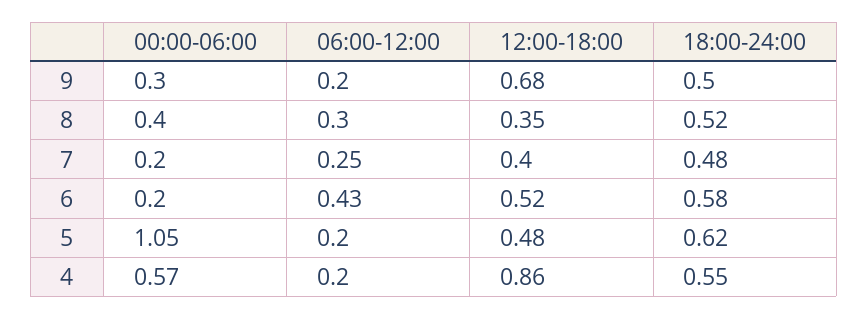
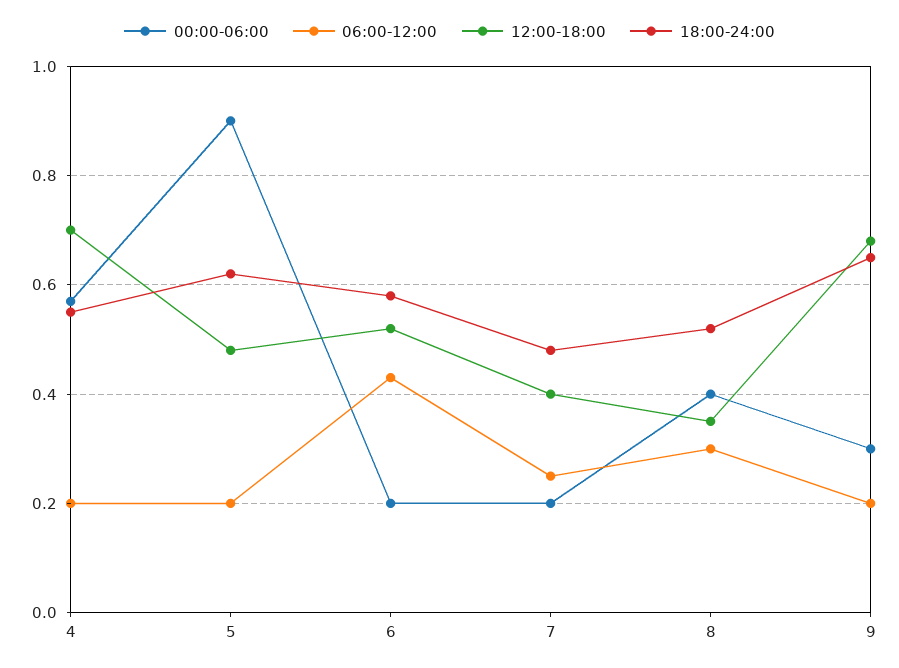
  {
    "00:00-06:00": {
      "9": 0.3,
      "8": 0.4,
      "7": 0.2,
      "6": 0.2,
-     "5": 1.05,
+     "5": 0.9,
      "4": 0.57
    },
    "06:00-12:00": {
      "9": 0.2,
      "8": 0.3,
      "7": 0.25,
      "6": 0.43,
      "5": 0.2,
      "4": 0.2
    },
    "12:00-18:00": {
      "9": 0.68,
      "8": 0.35,
      "7": 0.4,
      "6": 0.52,
      "5": 0.48,
-     "4": 0.86
+     "4": 0.7
    },
    "18:00-24:00": {
-     "9": 0.5,
+     "9": 0.65,
      "8": 0.52,
      "7": 0.48,
      "6": 0.58,
      "5": 0.62,
      "4": 0.55
    }
  }

